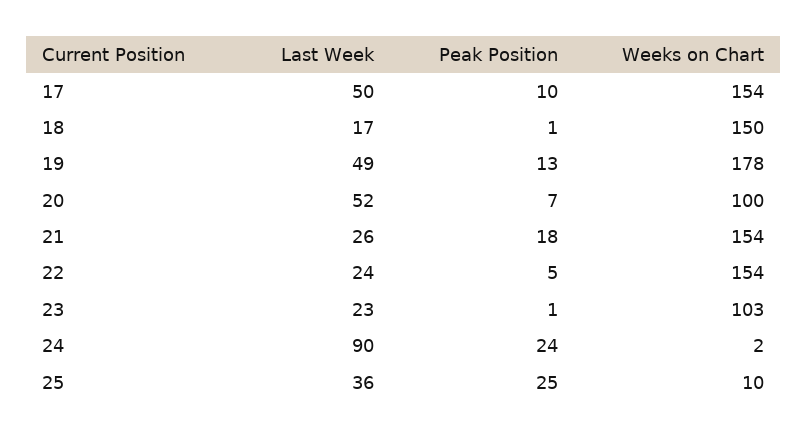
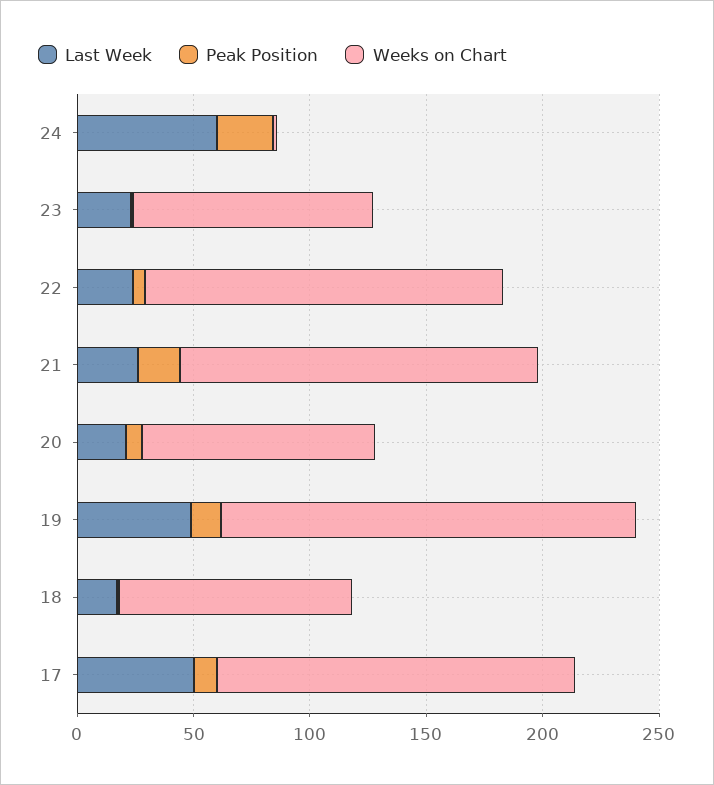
  {
    "Last Week": {
      "17": 50,
      "18": 17,
      "19": 49,
-     "20": 52,
+     "20": 20,
      "21": 26,
      "22": 24,
      "23": 23,
-     "24": 90,
+     "24": 60
-     "25": 36
    },
    "Peak Position": {
      "17": 10,
      "18": 1,
      "19": 13,
      "20": 7,
      "21": 18,
      "22": 5,
      "23": 1,
-     "24": 24,
+     "24": 24
-     "25": 25
    },
    "Weeks on Chart": {
      "17": 154,
-     "18": 150,
+     "18": 100,
      "19": 178,
      "20": 100,
      "21": 154,
      "22": 154,
      "23": 103,
-     "24": 2,
+     "24": 2
-     "25": 10
    }
  }

